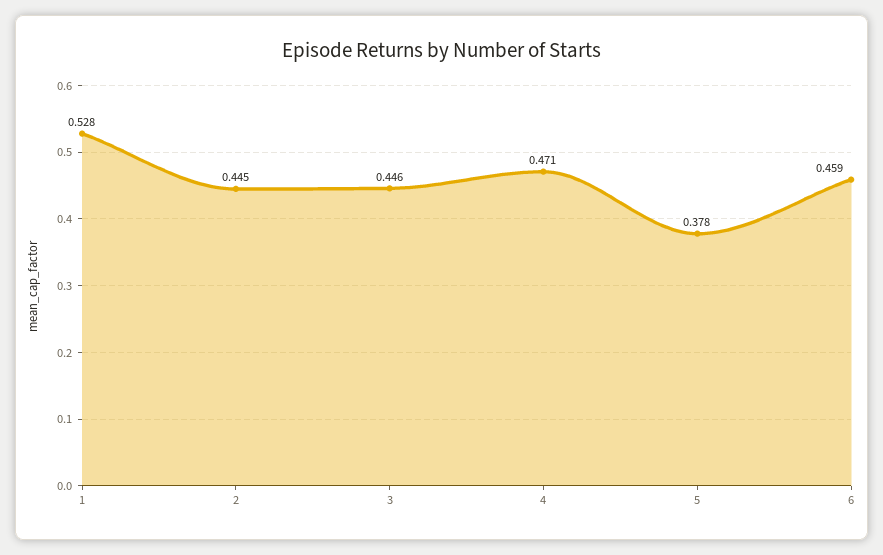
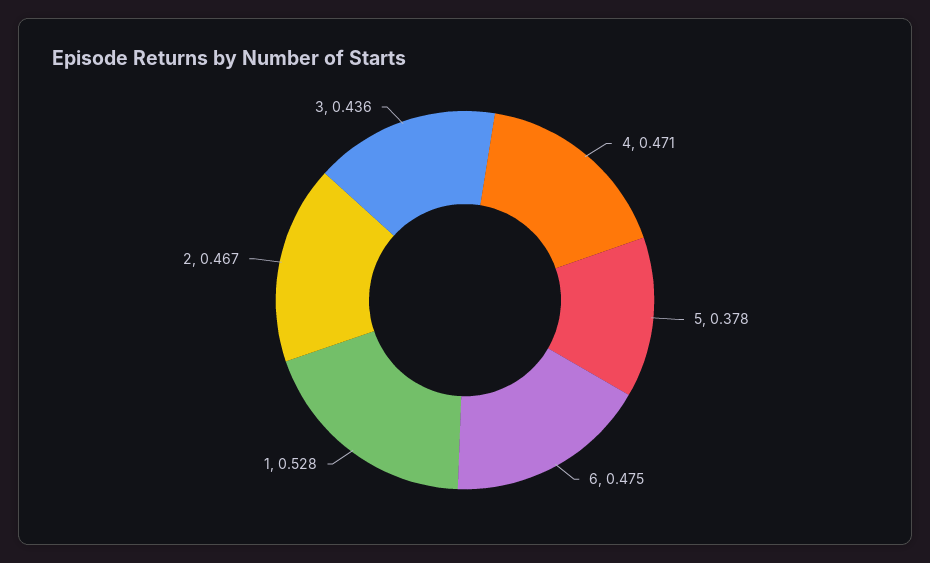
  {
    "1": 0.528,
-   "2": 0.445,
+   "2": 0.467,
-   "3": 0.446,
+   "3": 0.436,
    "4": 0.471,
    "5": 0.378,
-   "6": 0.459
+   "6": 0.475
  }

